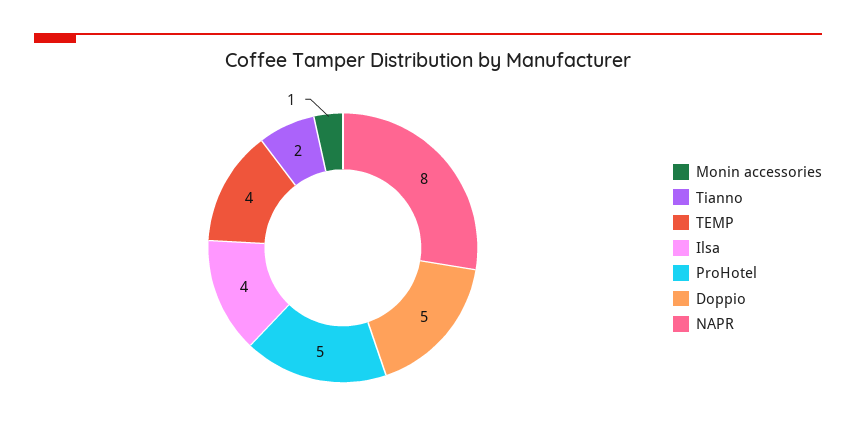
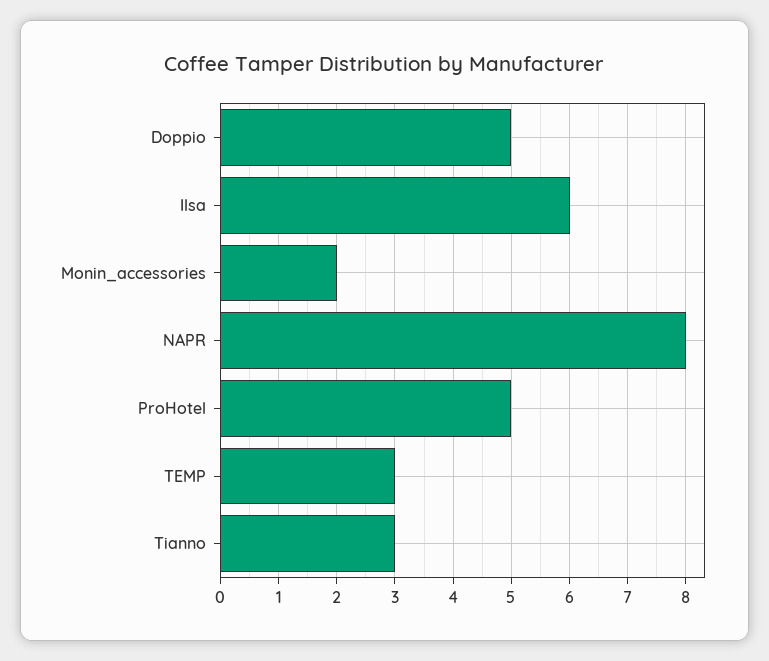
  {
-   "Monin accessories": 1,
+   "Monin accessories": 2,
-   "Tianno": 2,
+   "Tianno": 3,
-   "TEMP": 4,
+   "TEMP": 3,
-   "Ilsa": 4,
+   "Ilsa": 6,
    "ProHotel": 5,
    "Doppio": 5,
    "NAPR": 8
  }

